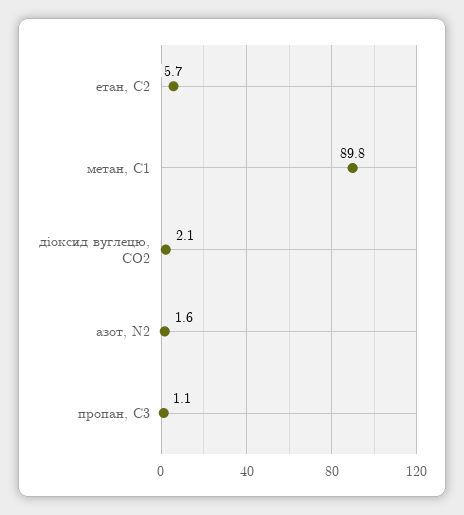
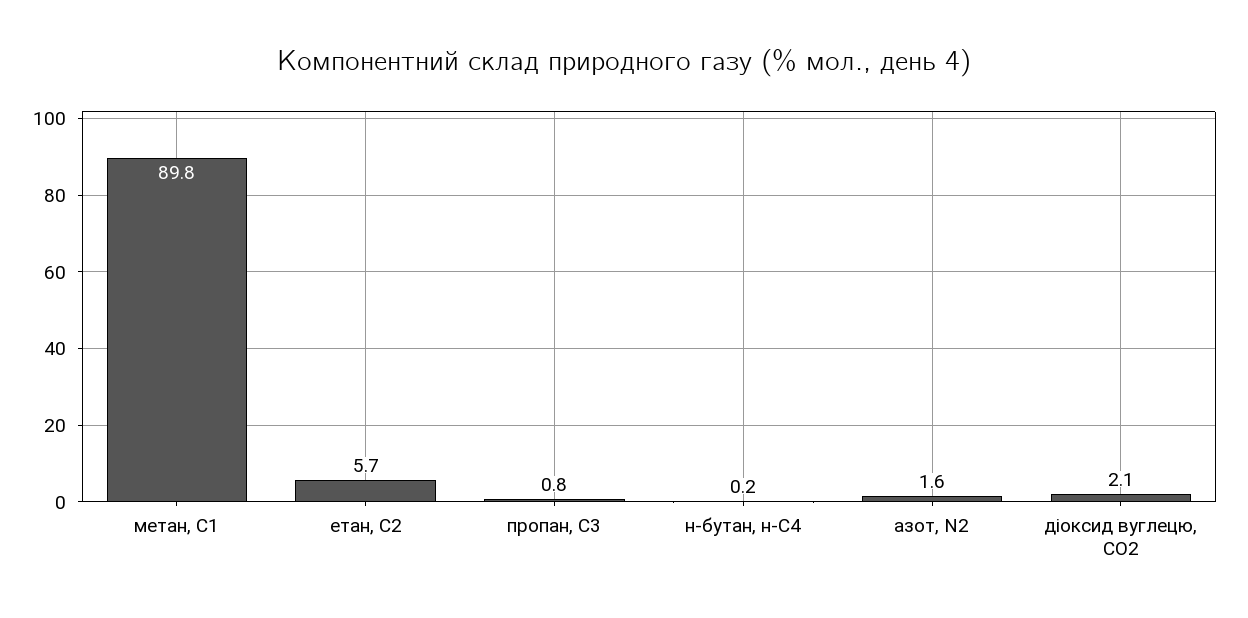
  {
    "етан, С2": 5.7,
    "метан, С1": 89.8,
    "діоксид вуглецю, CО2": 2.1,
    "азот, N2": 1.6,
-   "пропан, С3": 1.1
+   "пропан, С3": 0.8,
+   "н-бутан, н-С4": 0.2
  }

